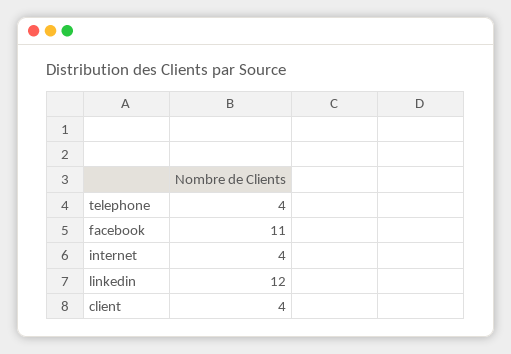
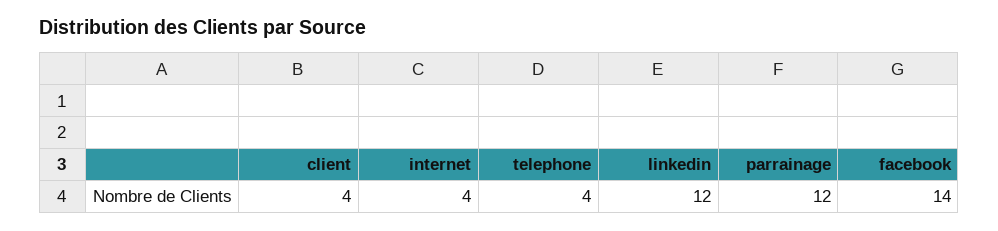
  {
    "telephone": 4,
-   "facebook": 11,
+   "facebook": 14,
    "internet": 4,
    "linkedin": 12,
-   "client": 4
+   "client": 4,
+   "parrainage": 12
  }

